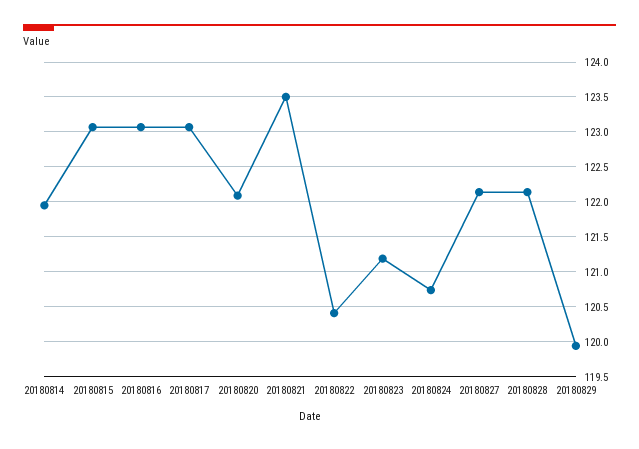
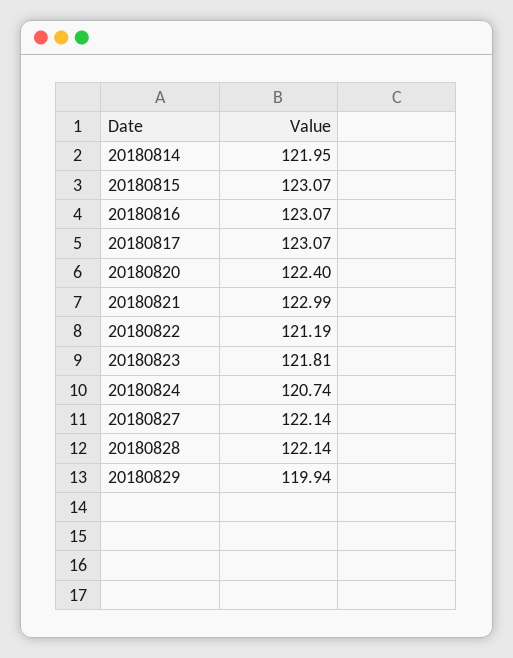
  {
    "20180814": 121.95,
    "20180815": 123.07,
    "20180816": 123.07,
    "20180817": 123.07,
-   "20180820": 122.1,
+   "20180820": 122.4,
-   "20180821": 123.5,
+   "20180821": 122.99,
-   "20180822": 120.4,
+   "20180822": 121.19,
-   "20180823": 121.2,
+   "20180823": 121.81,
    "20180824": 120.74,
    "20180827": 122.14,
    "20180828": 122.14,
    "20180829": 119.94
  }

